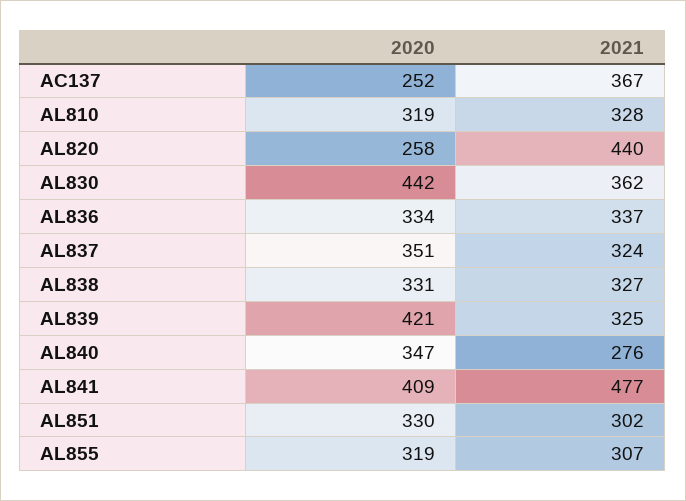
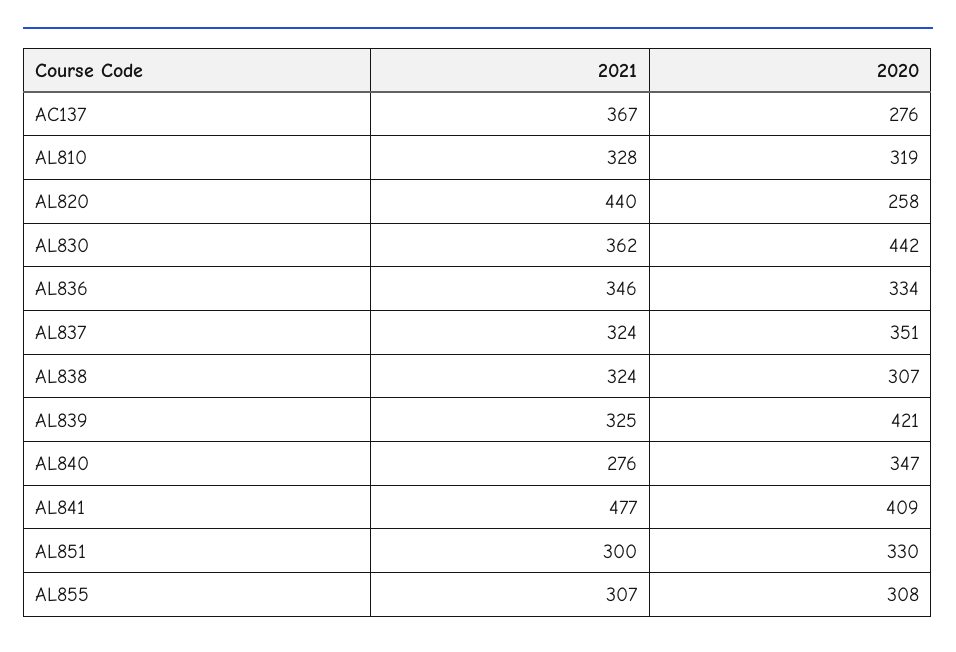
  {
    "2020": {
-     "AC137": 252,
+     "AC137": 276,
      "AL810": 319,
      "AL820": 258,
      "AL830": 442,
      "AL836": 334,
      "AL837": 351,
-     "AL838": 331,
+     "AL838": 307,
      "AL839": 421,
      "AL840": 347,
      "AL841": 409,
      "AL851": 330,
-     "AL855": 319
+     "AL855": 308
    },
    "2021": {
      "AC137": 367,
      "AL810": 328,
      "AL820": 440,
      "AL830": 362,
-     "AL836": 337,
+     "AL836": 346,
      "AL837": 324,
-     "AL838": 327,
+     "AL838": 324,
      "AL839": 325,
      "AL840": 276,
      "AL841": 477,
-     "AL851": 302,
+     "AL851": 300,
      "AL855": 307
    }
  }

